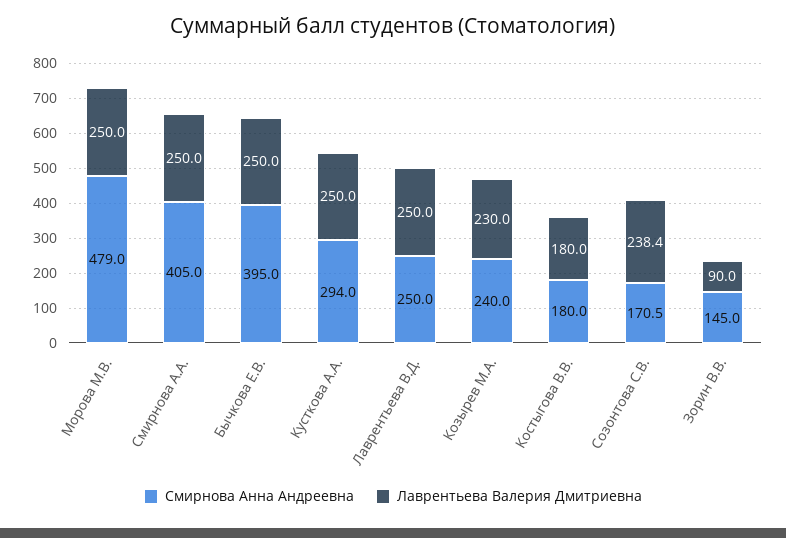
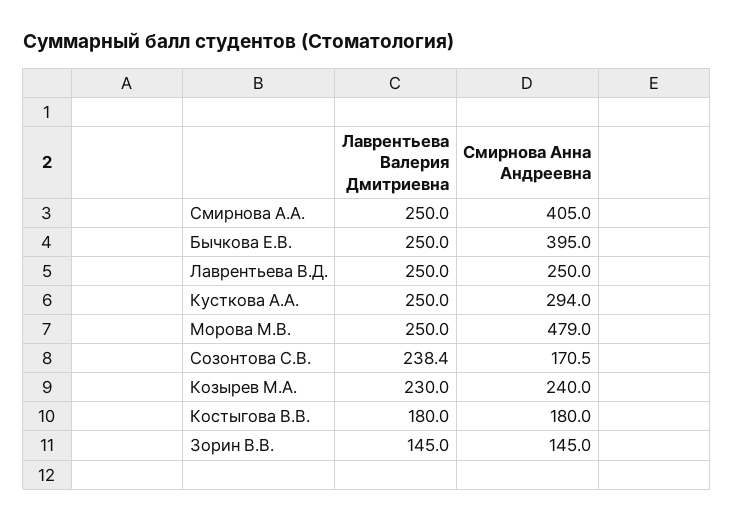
  {
    "Смирнова Анна Андреевна": {
      "Морова М.В.": 479,
      "Смирнова А.А.": 405,
      "Бычкова Е.В.": 395,
      "Кусткова А.А.": 294,
      "Лаврентьева В.Д.": 250,
      "Козырев М.А.": 240,
      "Костыгова В.В.": 180,
      "Созонтова С.В.": 170.5,
      "Зорин В.В.": 145
    },
    "Лаврентьева Валерия Дмитриевна": {
      "Морова М.В.": 250,
      "Смирнова А.А.": 250,
      "Бычкова Е.В.": 250,
      "Кусткова А.А.": 250,
      "Лаврентьева В.Д.": 250,
      "Козырев М.А.": 230,
      "Костыгова В.В.": 180,
      "Созонтова С.В.": 238.4,
-     "Зорин В.В.": 90
+     "Зорин В.В.": 145
    }
  }

